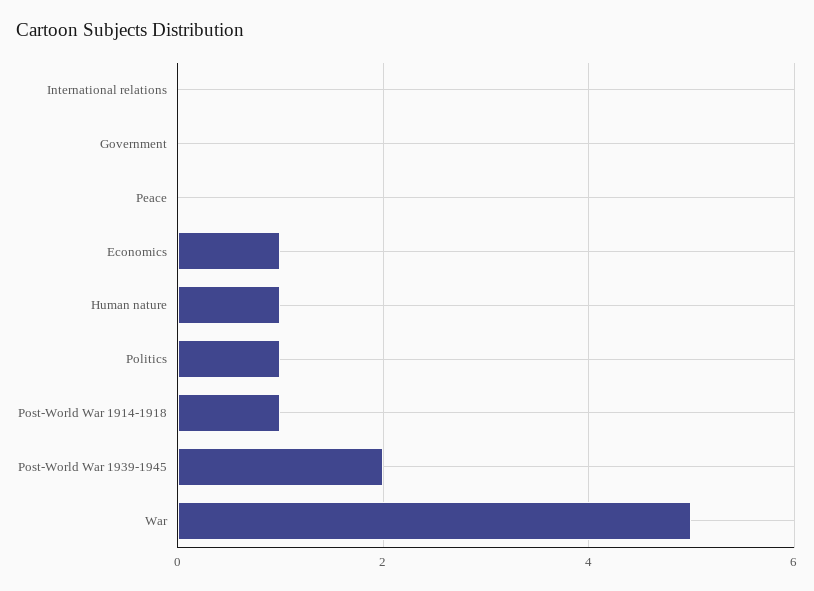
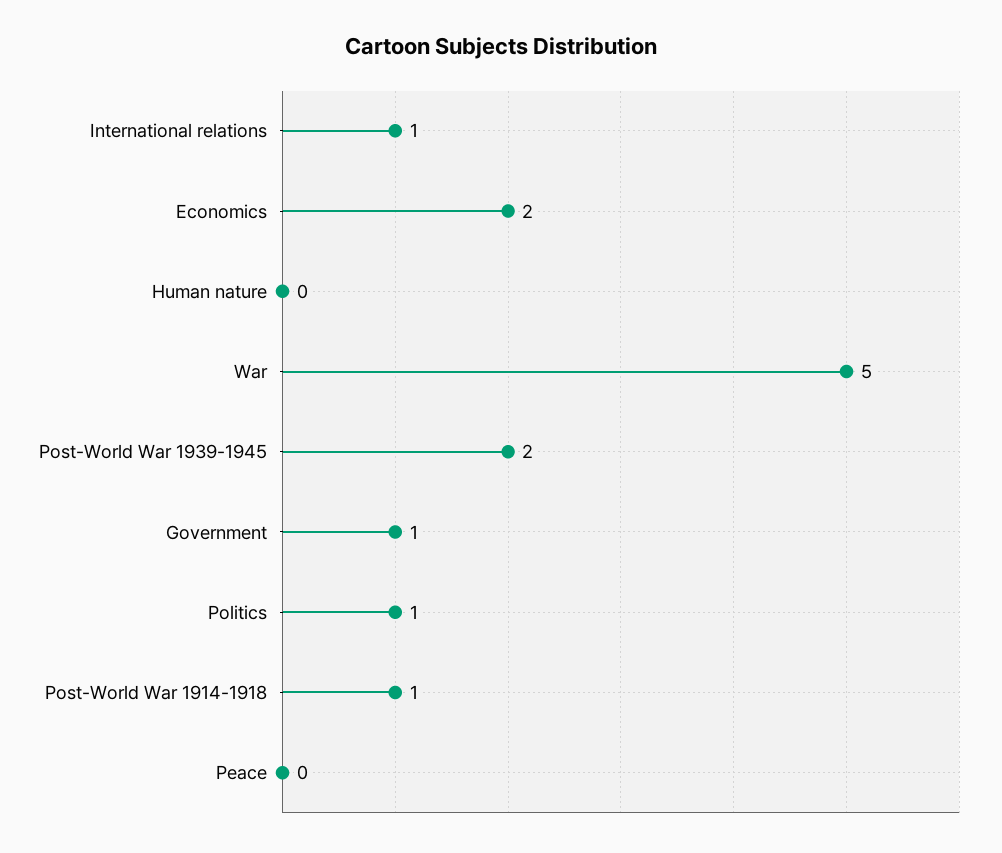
  {
-   "International relations": 0,
+   "International relations": 1,
-   "Government": 0,
+   "Government": 1,
    "Peace": 0,
-   "Economics": 1,
+   "Economics": 2,
-   "Human nature": 1,
+   "Human nature": 0,
    "Politics": 1,
    "Post-World War 1914-1918": 1,
    "Post-World War 1939-1945": 2,
    "War": 5
  }

